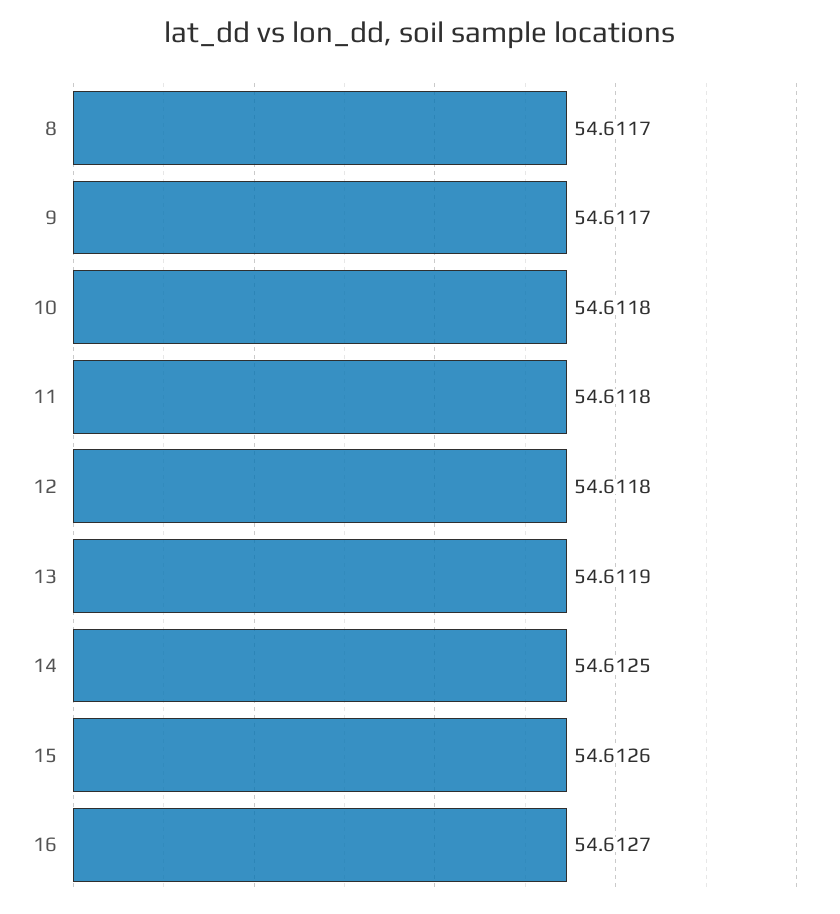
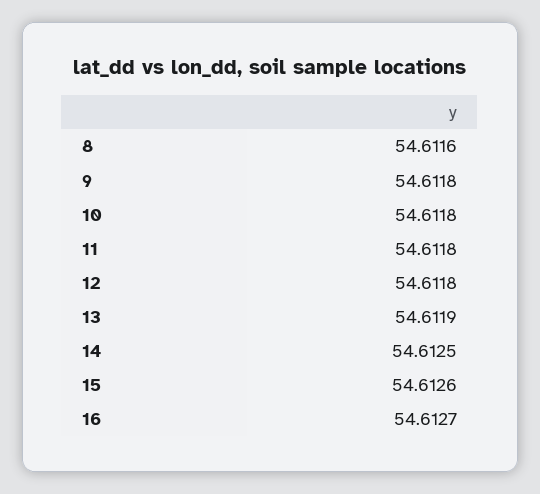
  {
-   "8": 54.6117,
+   "8": 54.6116,
-   "9": 54.6117,
+   "9": 54.6118,
    "10": 54.6118,
    "11": 54.6118,
    "12": 54.6118,
    "13": 54.6119,
    "14": 54.6125,
    "15": 54.6126,
    "16": 54.6127
  }

